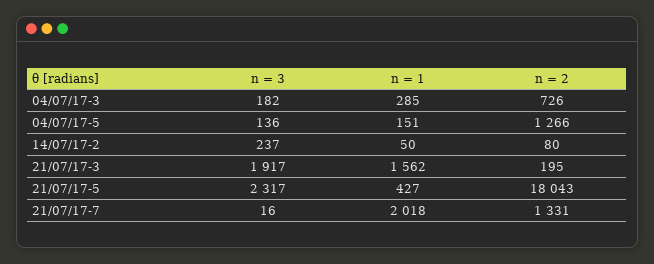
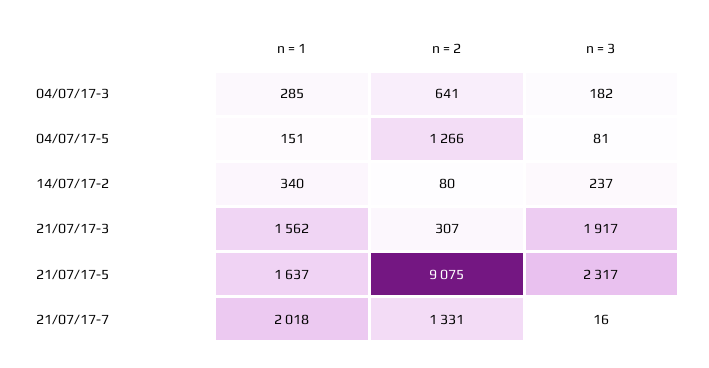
  {
    "n = 3": {
      "04/07/17-3": 182,
-     "04/07/17-5": 136,
+     "04/07/17-5": 81,
      "14/07/17-2": 237,
      "21/07/17-3": 1917,
      "21/07/17-5": 2317,
      "21/07/17-7": 16
    },
    "n = 1": {
      "04/07/17-3": 285,
      "04/07/17-5": 151,
-     "14/07/17-2": 50,
+     "14/07/17-2": 340,
      "21/07/17-3": 1562,
-     "21/07/17-5": 427,
+     "21/07/17-5": 1637,
      "21/07/17-7": 2018
    },
    "n = 2": {
-     "04/07/17-3": 726,
+     "04/07/17-3": 641,
      "04/07/17-5": 1266,
      "14/07/17-2": 80,
-     "21/07/17-3": 195,
+     "21/07/17-3": 307,
-     "21/07/17-5": 18043,
+     "21/07/17-5": 9075,
      "21/07/17-7": 1331
    }
  }

